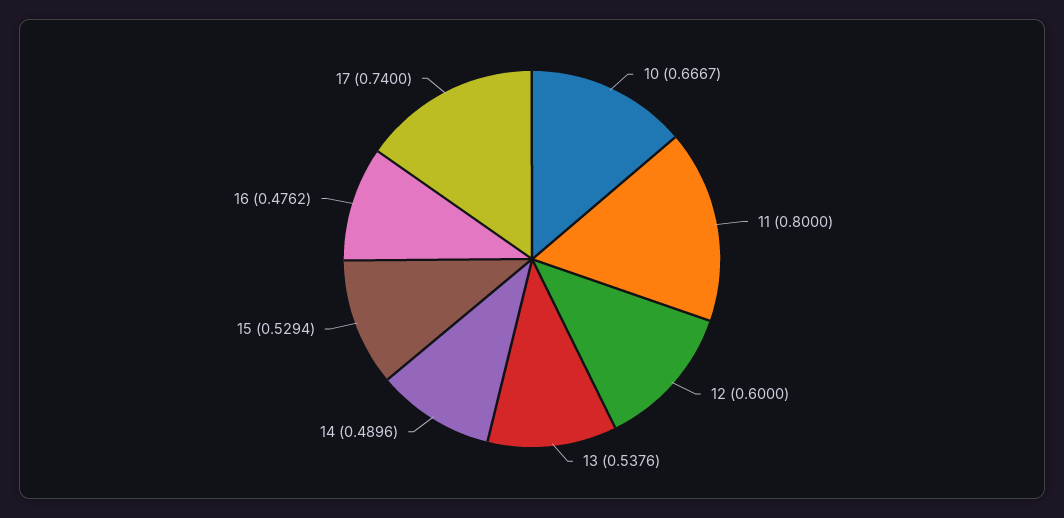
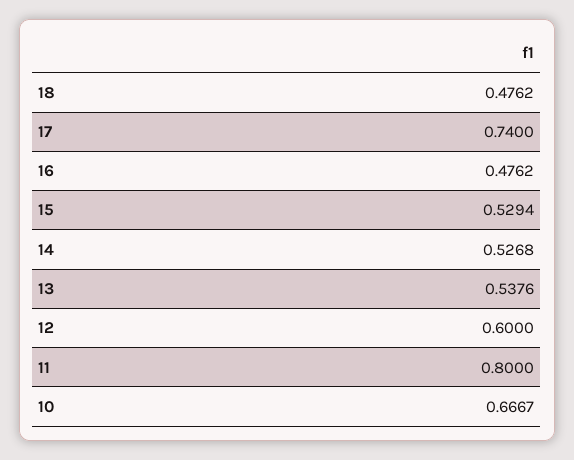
  {
    "10": 0.6667,
    "11": 0.8,
    "12": 0.6,
    "13": 0.5376,
-   "14": 0.4896,
+   "14": 0.5268,
    "15": 0.5294,
    "16": 0.4762,
-   "17": 0.74
+   "17": 0.74,
+   "18": 0.4762
  }

